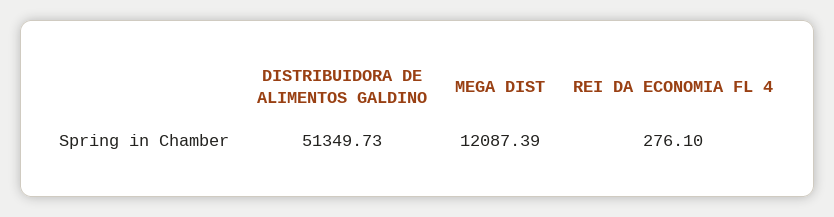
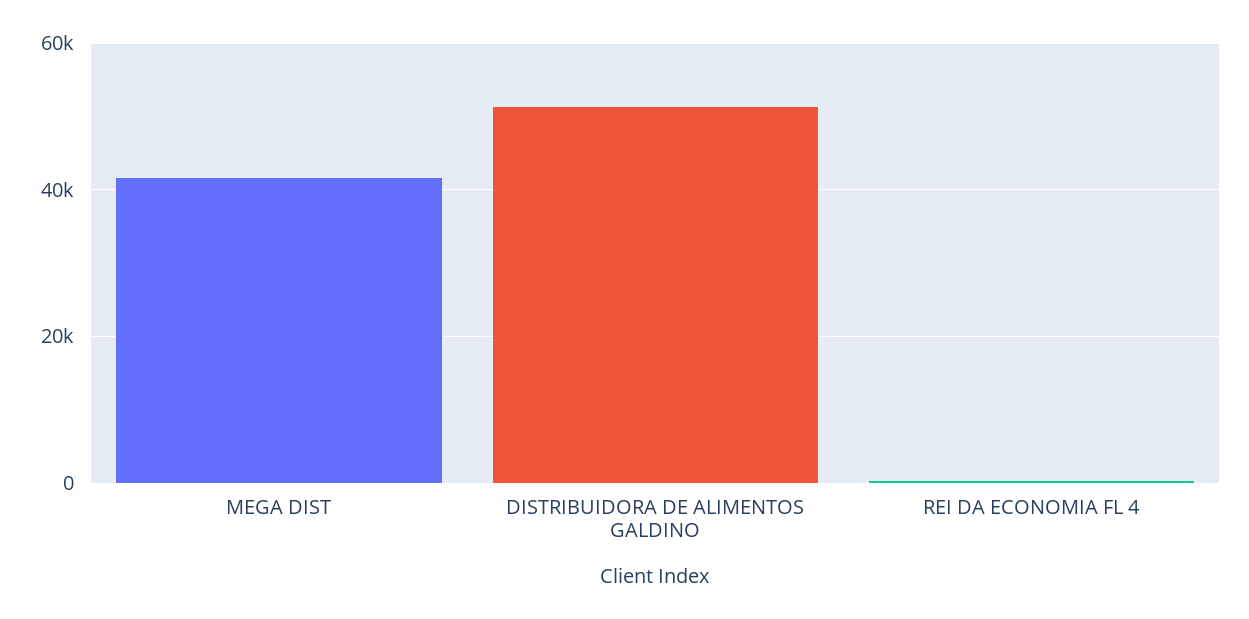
  {
    "DISTRIBUIDORA DE ALIMENTOS GALDINO": 51349.73,
-   "MEGA DIST": 12087.39,
+   "MEGA DIST": 42000,
    "REI DA ECONOMIA FL 4": 276.1
  }

